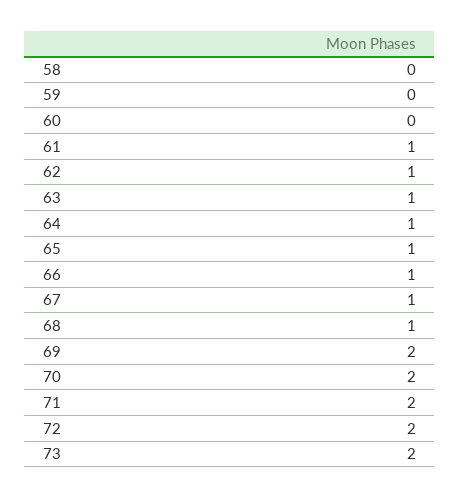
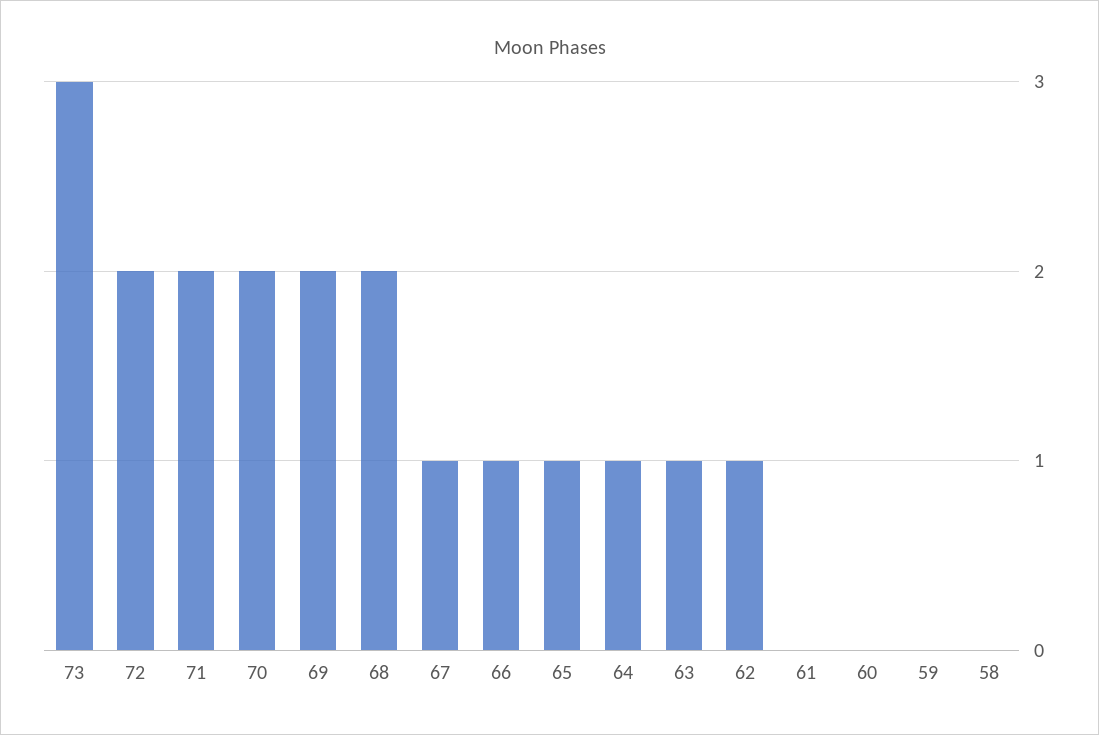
  {
    "58": 0,
    "59": 0,
    "60": 0,
-   "61": 1,
+   "61": 0,
    "62": 1,
    "63": 1,
    "64": 1,
    "65": 1,
    "66": 1,
    "67": 1,
-   "68": 1,
+   "68": 2,
    "69": 2,
    "70": 2,
    "71": 2,
    "72": 2,
-   "73": 2
+   "73": 3
  }

